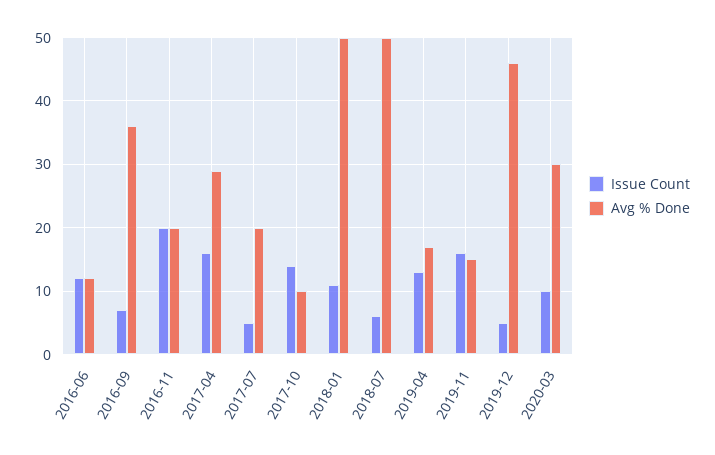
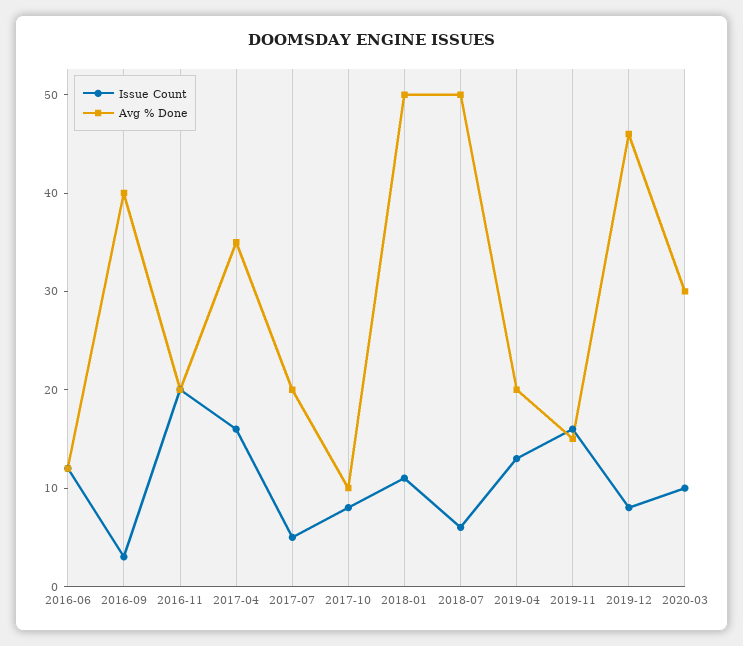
  {
    "Issue Count": {
      "2016-06": 12,
-     "2016-09": 7,
+     "2016-09": 3,
      "2016-11": 20,
      "2017-04": 16,
      "2017-07": 5,
-     "2017-10": 14,
+     "2017-10": 8,
      "2018-01": 11,
      "2018-07": 6,
      "2019-04": 13,
      "2019-11": 16,
-     "2019-12": 5,
+     "2019-12": 8,
      "2020-03": 10
    },
    "Avg % Done": {
      "2016-06": 12,
-     "2016-09": 36,
+     "2016-09": 40,
      "2016-11": 20,
-     "2017-04": 29,
+     "2017-04": 35,
      "2017-07": 20,
      "2017-10": 10,
      "2018-01": 50,
      "2018-07": 50,
-     "2019-04": 17,
+     "2019-04": 20,
      "2019-11": 15,
      "2019-12": 46,
      "2020-03": 30
    }
  }

